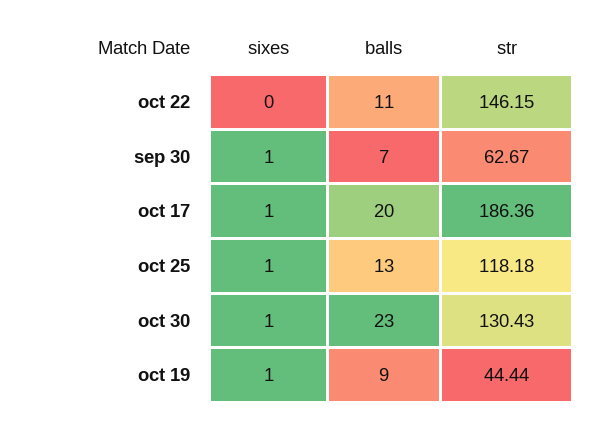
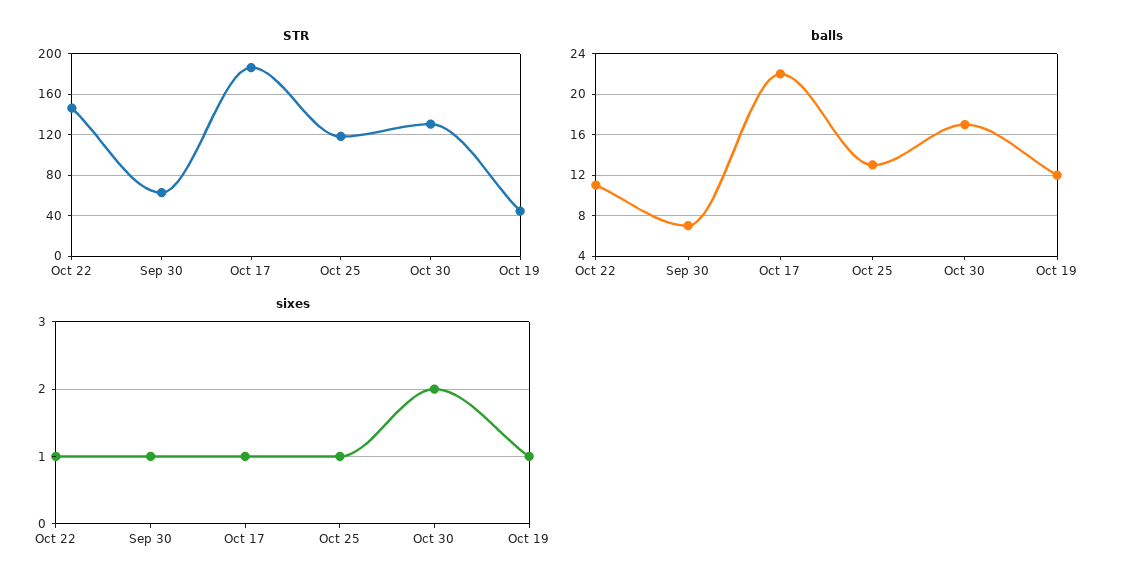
  {
    "sixes": {
-     "oct 22": 0,
+     "oct 22": 1,
      "sep 30": 1,
      "oct 17": 1,
      "oct 25": 1,
-     "oct 30": 1,
+     "oct 30": 2,
      "oct 19": 1
    },
    "balls": {
      "oct 22": 11,
      "sep 30": 7,
-     "oct 17": 20,
+     "oct 17": 22,
      "oct 25": 13,
-     "oct 30": 23,
+     "oct 30": 17,
-     "oct 19": 9
+     "oct 19": 12
    },
    "str": {
      "oct 22": 146.15,
      "sep 30": 62.67,
      "oct 17": 186.36,
      "oct 25": 118.18,
      "oct 30": 130.43,
      "oct 19": 44.44
    }
  }

